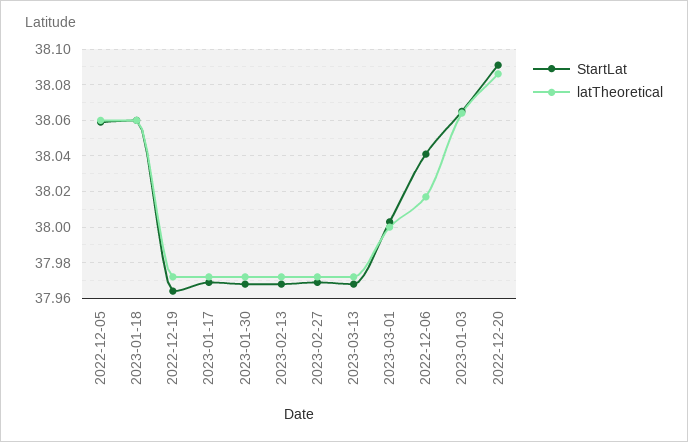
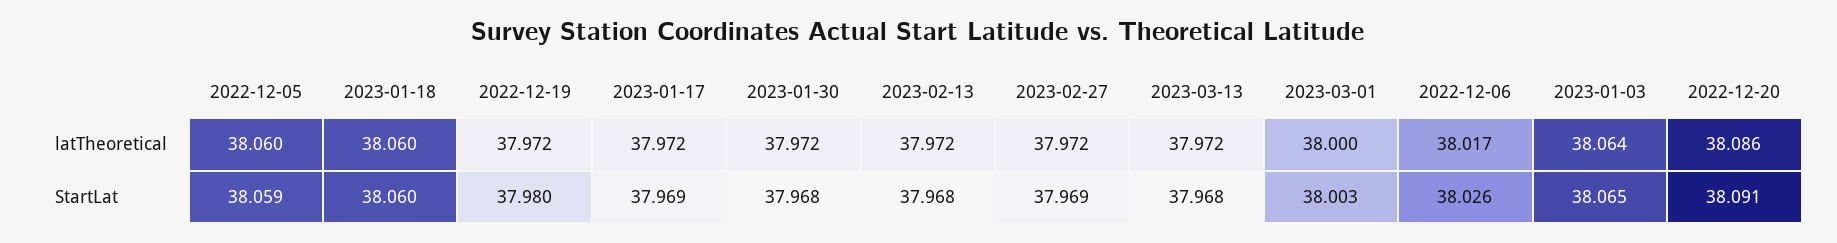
  {
    "StartLat": {
      "2022-12-05": 38.059,
      "2023-01-18": 38.06,
-     "2022-12-19": 37.965,
+     "2022-12-19": 37.98,
      "2023-01-17": 37.969,
      "2023-01-30": 37.968,
      "2023-02-13": 37.968,
      "2023-02-27": 37.969,
      "2023-03-13": 37.968,
      "2023-03-01": 38.003,
-     "2022-12-06": 38.04,
+     "2022-12-06": 38.026,
      "2023-01-03": 38.065,
      "2022-12-20": 38.091
    },
    "latTheoretical": {
      "2022-12-05": 38.06,
      "2023-01-18": 38.06,
      "2022-12-19": 37.972,
      "2023-01-17": 37.972,
      "2023-01-30": 37.972,
      "2023-02-13": 37.972,
      "2023-02-27": 37.972,
      "2023-03-13": 37.972,
      "2023-03-01": 38,
      "2022-12-06": 38.017,
      "2023-01-03": 38.064,
      "2022-12-20": 38.086
    }
  }

